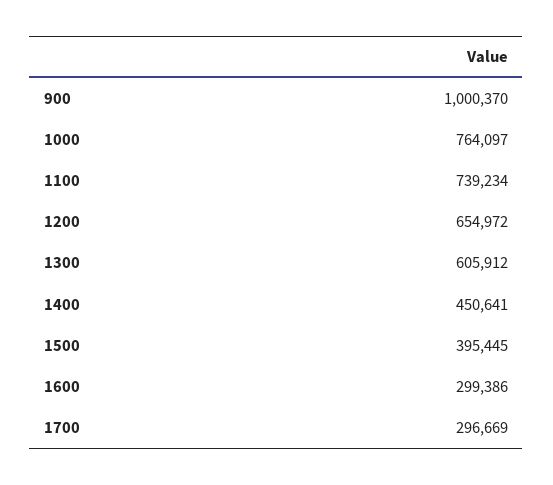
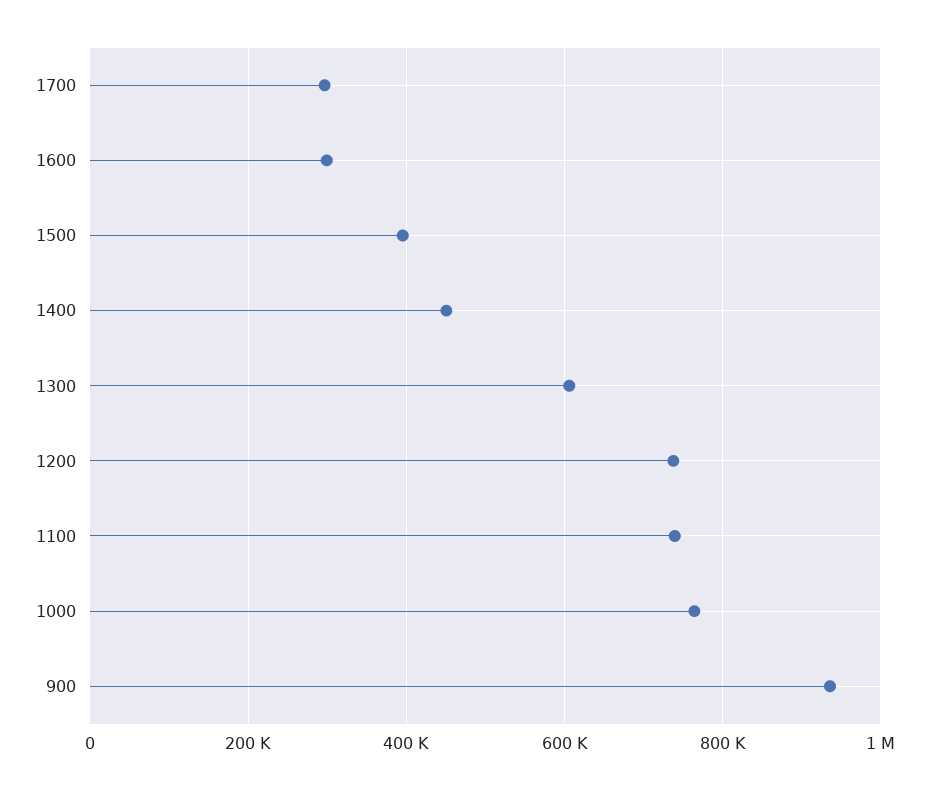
  {
-   "900": 1000370,
+   "900": 940000,
    "1000": 764097,
    "1100": 739234,
-   "1200": 654972,
+   "1200": 740000,
    "1300": 605912,
    "1400": 450641,
    "1500": 395445,
    "1600": 299386,
    "1700": 296669
  }

